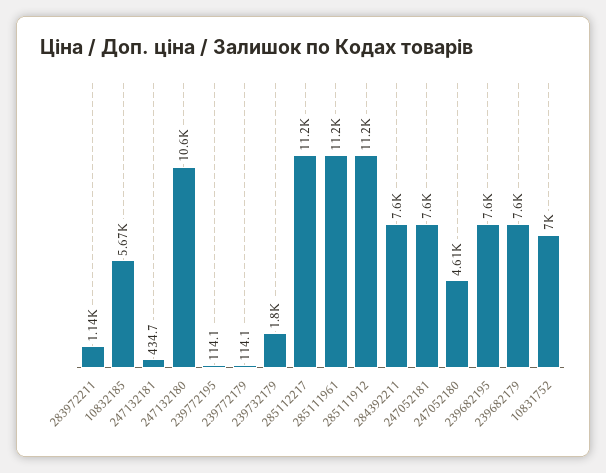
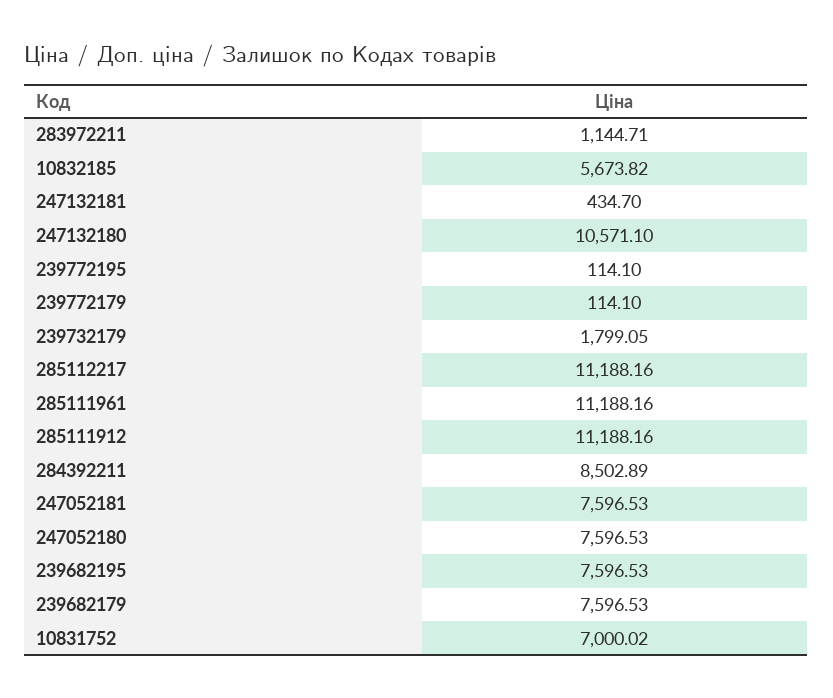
  {
    "283972211": 1144.71,
    "10832185": 5673.82,
    "247132181": 434.7,
    "247132180": 10571.1,
    "239772195": 114.1,
    "239772179": 114.1,
    "239732179": 1799.05,
    "285112217": 11188.16,
    "285111961": 11188.16,
    "285111912": 11188.16,
-   "284392211": 7600,
+   "284392211": 8502.89,
    "247052181": 7596.53,
-   "247052180": 4610,
+   "247052180": 7596.53,
    "239682195": 7596.53,
    "239682179": 7596.53,
    "10831752": 7000.02
  }

